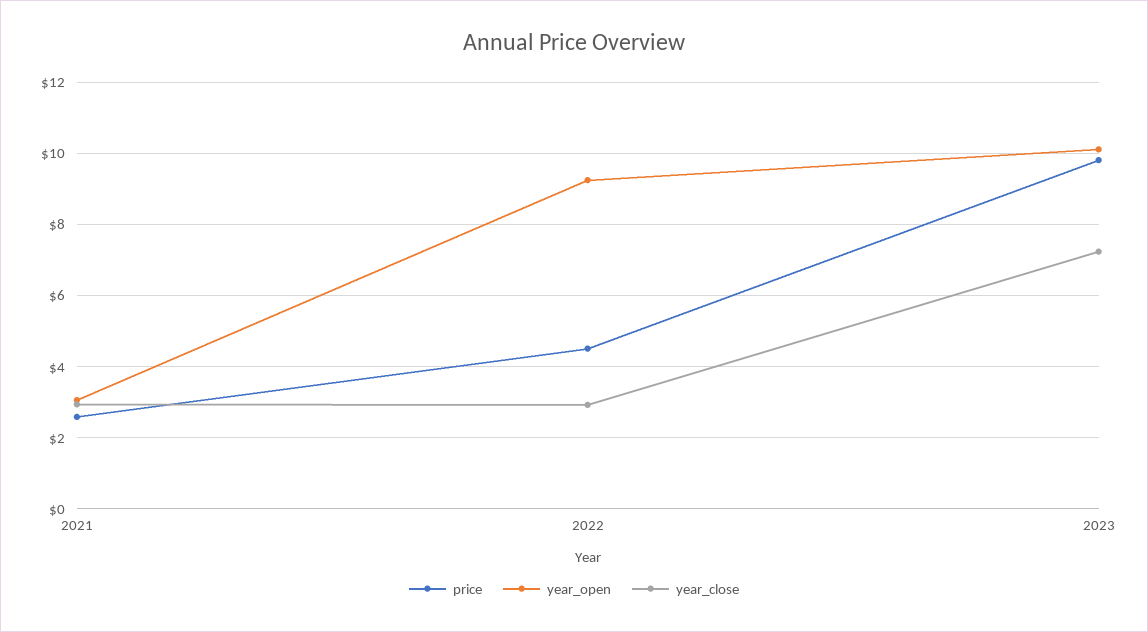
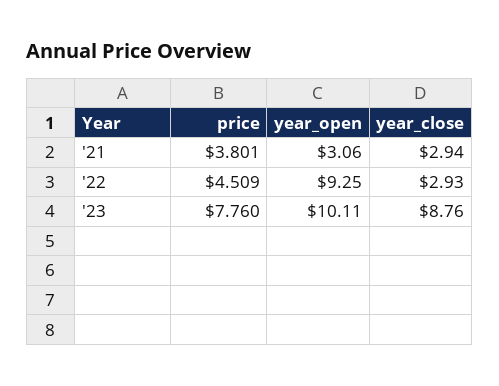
  {
    "price": {
-     "2021": 2.6,
+     "2021": 3.801,
      "2022": 4.509,
-     "2023": 9.8
+     "2023": 7.76
    },
    "year_open": {
      "2021": 3.06,
      "2022": 9.25,
      "2023": 10.11
    },
    "year_close": {
      "2021": 2.94,
      "2022": 2.93,
-     "2023": 7.2
+     "2023": 8.76
    }
  }

